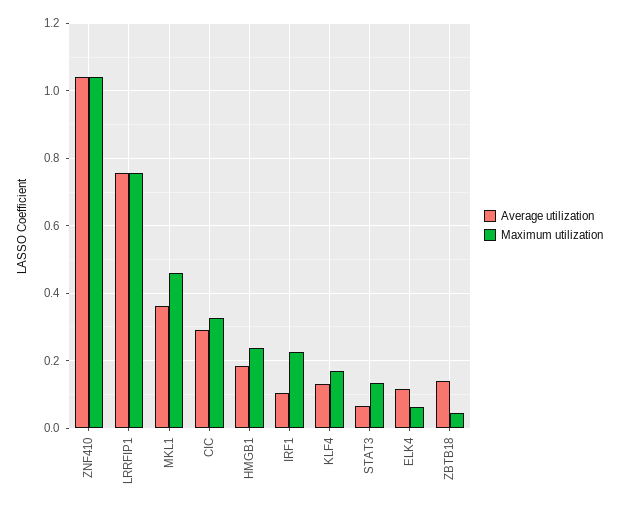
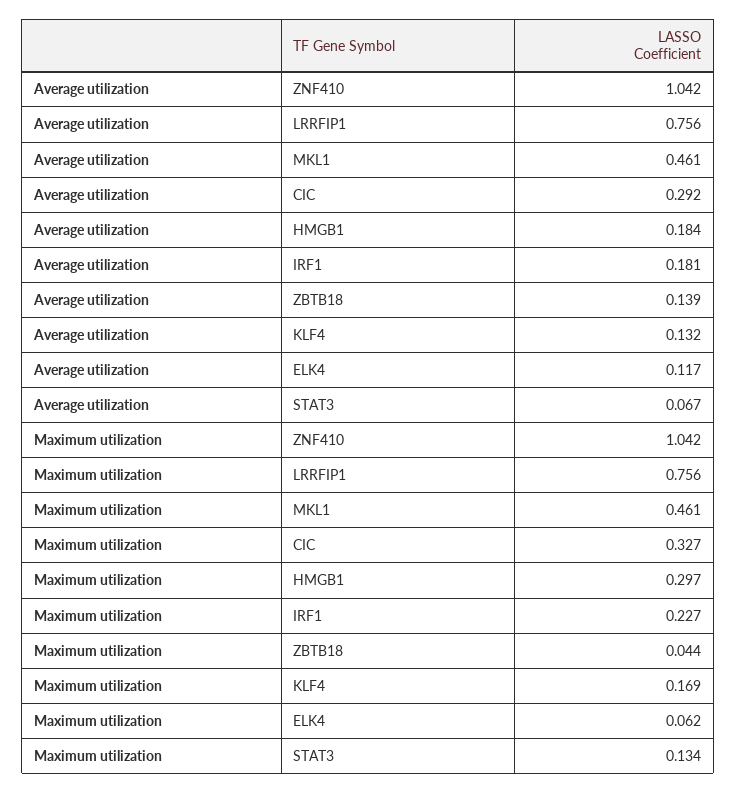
  {
    "Average utilization": {
      "ZNF410": 1.042,
      "LRRFIP1": 0.756,
-     "MKL1": 0.36,
+     "MKL1": 0.461,
      "CIC": 0.292,
      "HMGB1": 0.184,
-     "IRF1": 0.1,
+     "IRF1": 0.181,
      "KLF4": 0.132,
      "STAT3": 0.067,
      "ELK4": 0.117,
      "ZBTB18": 0.139
    },
    "Maximum utilization": {
      "ZNF410": 1.042,
      "LRRFIP1": 0.756,
      "MKL1": 0.461,
      "CIC": 0.327,
-     "HMGB1": 0.24,
+     "HMGB1": 0.297,
      "IRF1": 0.227,
      "KLF4": 0.169,
      "STAT3": 0.134,
      "ELK4": 0.062,
      "ZBTB18": 0.044
    }
  }

